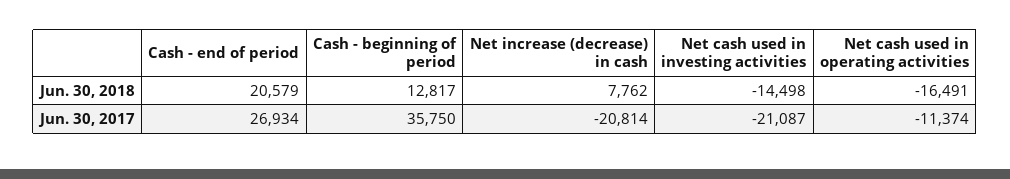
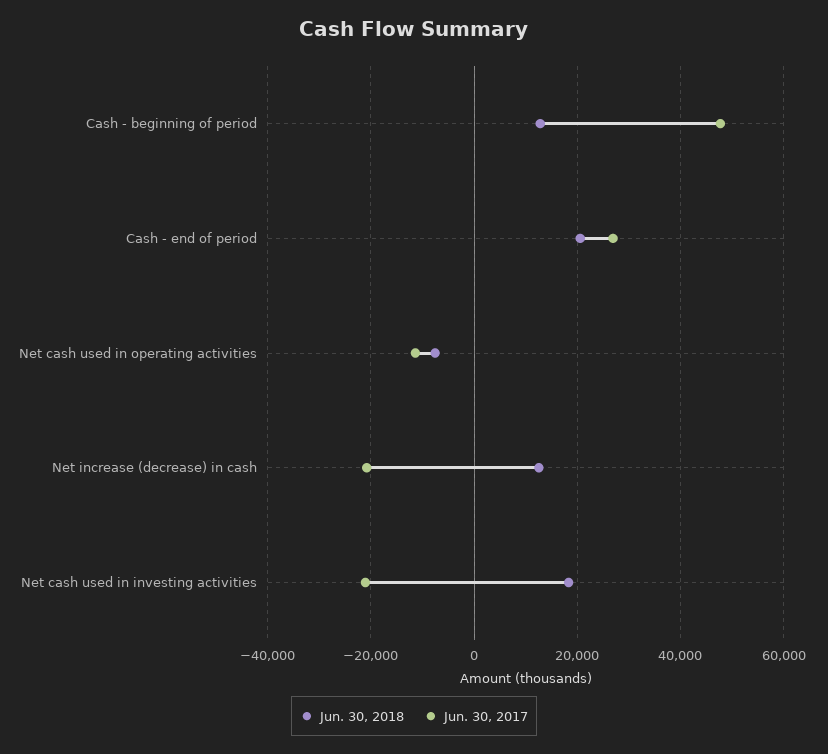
  {
    "Jun. 30, 2018": {
      "Cash - end of period": 20579,
      "Cash - beginning of period": 12817,
-     "Net increase (decrease) in cash": 7762,
+     "Net increase (decrease) in cash": 12000,
-     "Net cash used in investing activities": -14498,
+     "Net cash used in investing activities": 18000,
-     "Net cash used in operating activities": -16491
+     "Net cash used in operating activities": -8000
    },
    "Jun. 30, 2017": {
      "Cash - end of period": 26934,
-     "Cash - beginning of period": 35750,
+     "Cash - beginning of period": 48000,
      "Net increase (decrease) in cash": -20814,
      "Net cash used in investing activities": -21087,
      "Net cash used in operating activities": -11374
    }
  }

